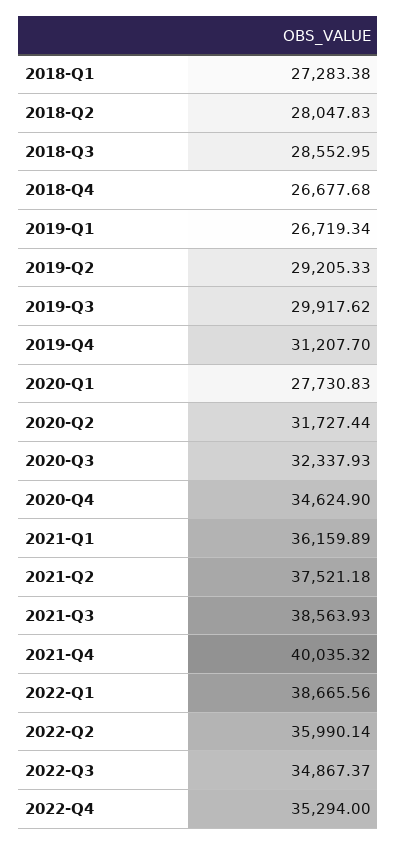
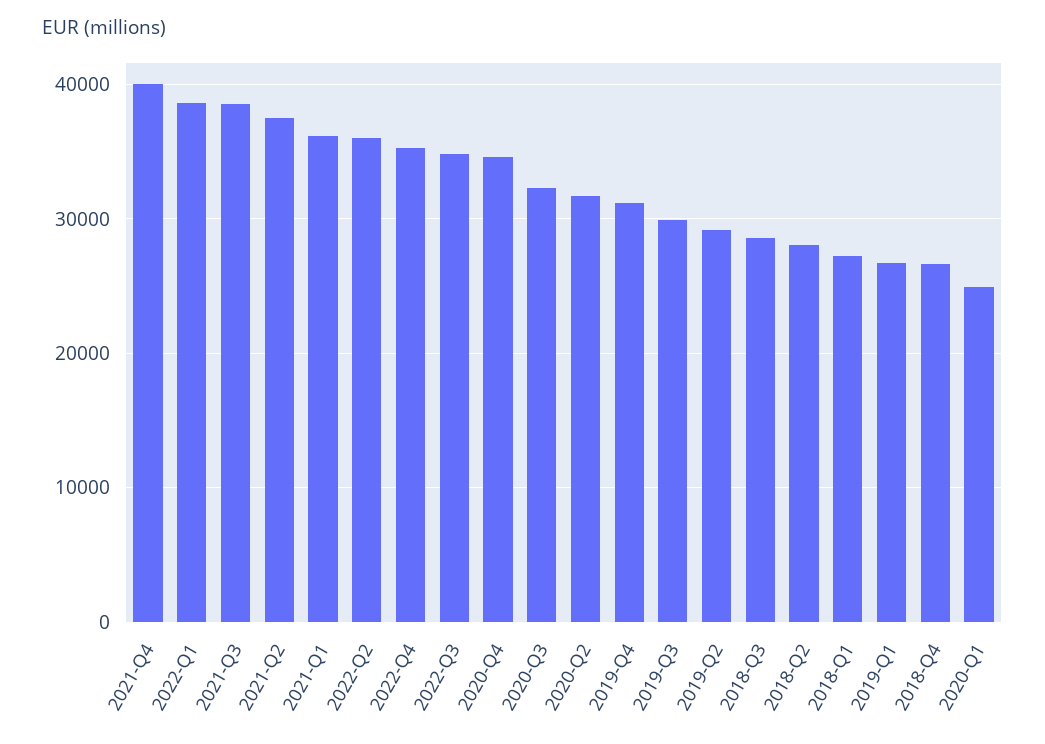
  {
    "2018-Q1": 27283.38,
    "2018-Q2": 28047.83,
    "2018-Q3": 28552.95,
    "2018-Q4": 26677.68,
    "2019-Q1": 26719.34,
    "2019-Q2": 29205.33,
    "2019-Q3": 29917.62,
    "2019-Q4": 31207.7,
-   "2020-Q1": 27730.83,
+   "2020-Q1": 25000,
    "2020-Q2": 31727.44,
    "2020-Q3": 32337.93,
    "2020-Q4": 34624.9,
    "2021-Q1": 36159.89,
    "2021-Q2": 37521.18,
    "2021-Q3": 38563.93,
    "2021-Q4": 40035.32,
    "2022-Q1": 38665.56,
    "2022-Q2": 35990.14,
    "2022-Q3": 34867.37,
    "2022-Q4": 35294
  }

